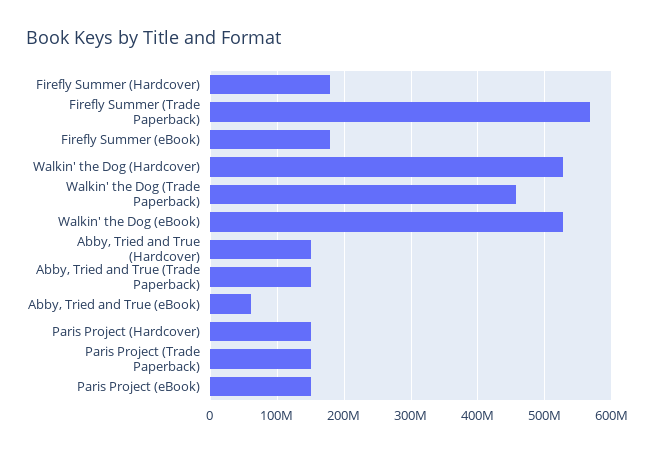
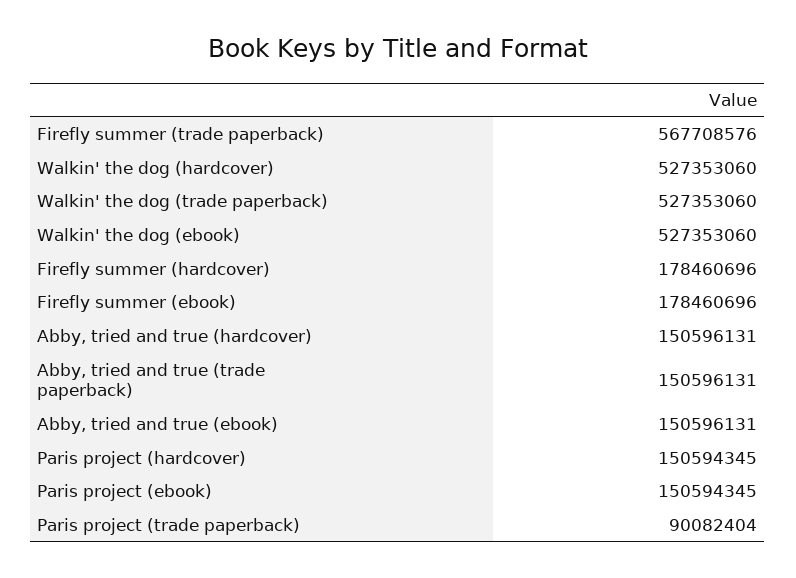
  {
    "Firefly Summer (Hardcover)": 178460696,
    "Firefly Summer (Trade Paperback)": 567708576,
    "Firefly Summer (eBook)": 178460696,
    "Walkin' the Dog (Hardcover)": 527353060,
-   "Walkin' the Dog (Trade Paperback)": 460000000,
+   "Walkin' the Dog (Trade Paperback)": 527353060,
    "Walkin' the Dog (eBook)": 527353060,
    "Abby, Tried and True (Hardcover)": 150596131,
    "Abby, Tried and True (Trade Paperback)": 150596131,
-   "Abby, Tried and True (eBook)": 60000000,
+   "Abby, Tried and True (eBook)": 150596131,
    "Paris Project (Hardcover)": 150594345,
-   "Paris Project (Trade Paperback)": 150000000,
+   "Paris Project (Trade Paperback)": 90082404,
    "Paris Project (eBook)": 150594345
  }

